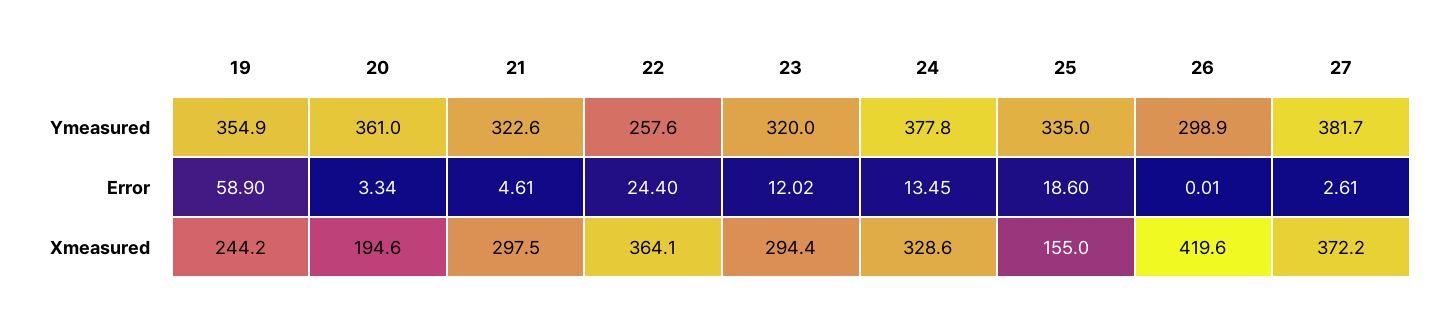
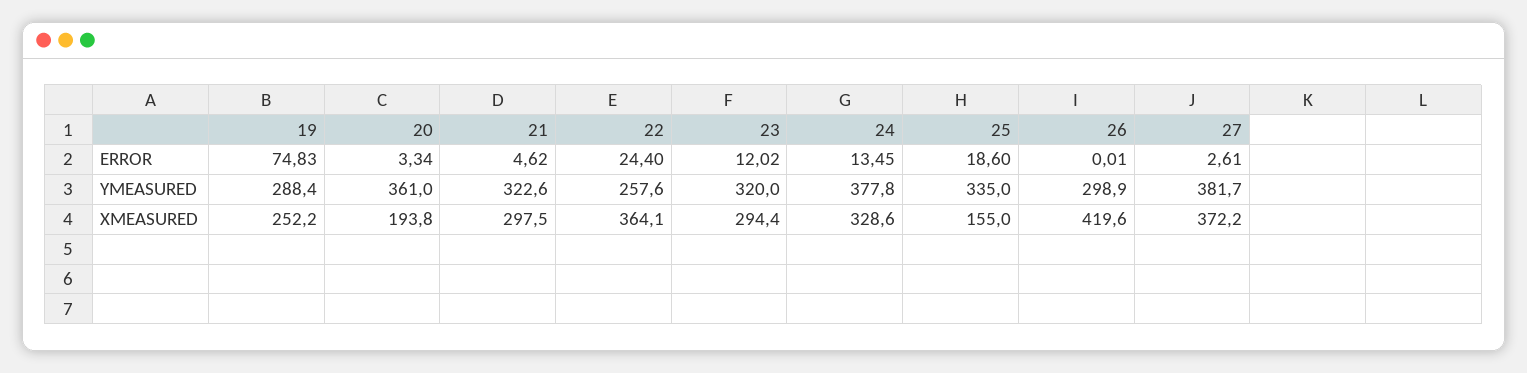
  {
    "19": {
-     "Ymeasured": 354.9,
+     "Ymeasured": 288.4,
-     "Error": 58.9,
+     "Error": 74.83,
-     "Xmeasured": 244.2
+     "Xmeasured": 252.2
    },
    "20": {
      "Ymeasured": 361,
      "Error": 3.34,
-     "Xmeasured": 194.6
+     "Xmeasured": 193.8
    },
    "21": {
      "Ymeasured": 322.6,
-     "Error": 4.61,
+     "Error": 4.62,
      "Xmeasured": 297.5
    },
    "22": {
      "Ymeasured": 257.6,
      "Error": 24.4,
      "Xmeasured": 364.1
    },
    "23": {
      "Ymeasured": 320,
      "Error": 12.02,
      "Xmeasured": 294.4
    },
    "24": {
      "Ymeasured": 377.8,
      "Error": 13.45,
      "Xmeasured": 328.6
    },
    "25": {
      "Ymeasured": 335,
      "Error": 18.6,
      "Xmeasured": 155
    },
    "26": {
      "Ymeasured": 298.9,
      "Error": 0.01,
      "Xmeasured": 419.6
    },
    "27": {
      "Ymeasured": 381.7,
      "Error": 2.61,
      "Xmeasured": 372.2
    }
  }

